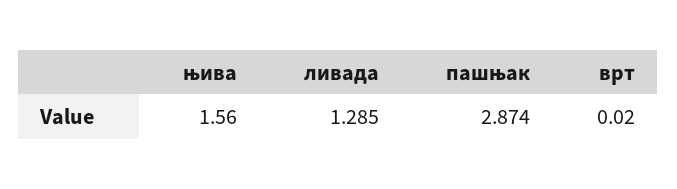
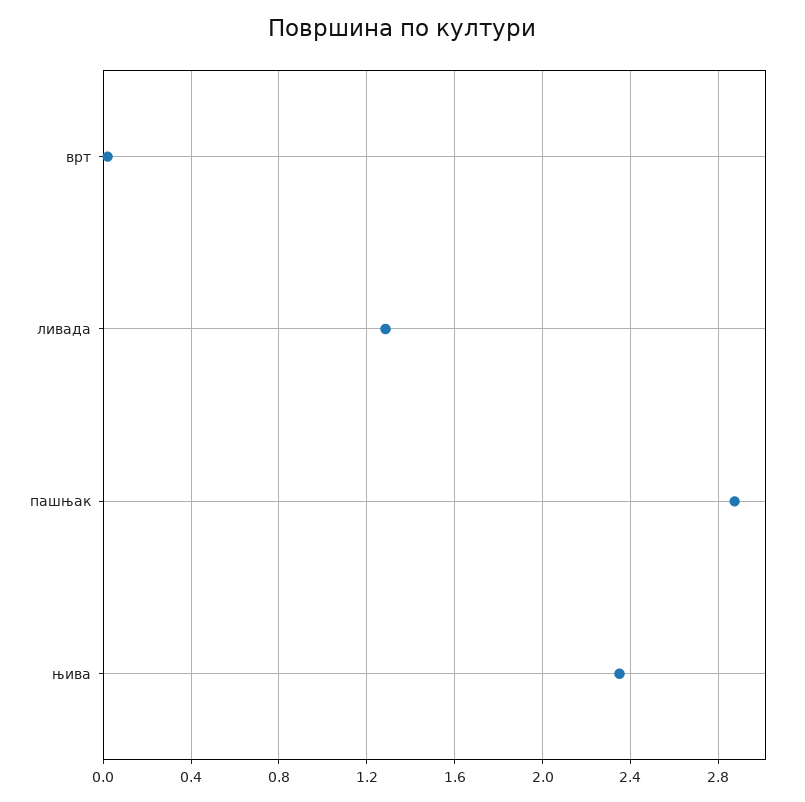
  {
-   "њива": 1.56,
+   "њива": 2.35,
    "ливада": 1.285,
    "пашњак": 2.874,
    "врт": 0.02
  }

